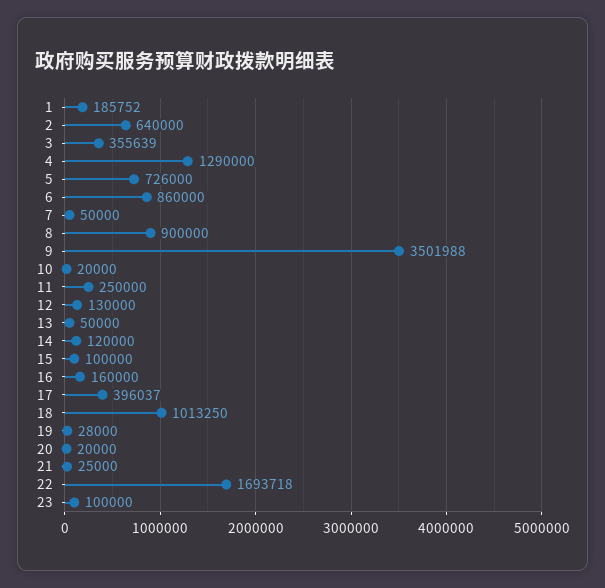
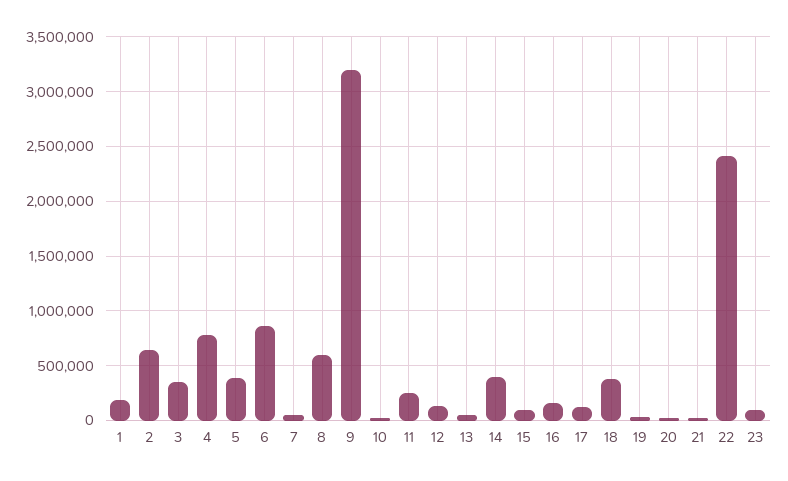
  {
    "1": 185752,
    "2": 640000,
    "3": 355639,
-   "4": 1290000,
+   "4": 800000,
-   "5": 726000,
+   "5": 400000,
    "6": 860000,
    "7": 50000,
-   "8": 900000,
+   "8": 600000,
-   "9": 3501988,
+   "9": 3200000,
    "10": 20000,
    "11": 250000,
    "12": 130000,
    "13": 50000,
-   "14": 120000,
+   "14": 400000,
    "15": 100000,
    "16": 160000,
-   "17": 396037,
+   "17": 100000,
-   "18": 1013250,
+   "18": 400000,
    "19": 28000,
    "20": 20000,
    "21": 25000,
-   "22": 1693718,
+   "22": 2400000,
    "23": 100000
  }

